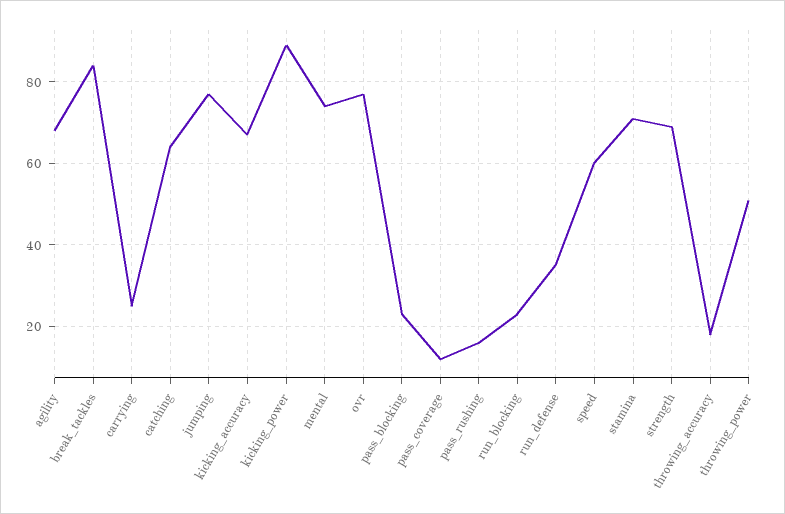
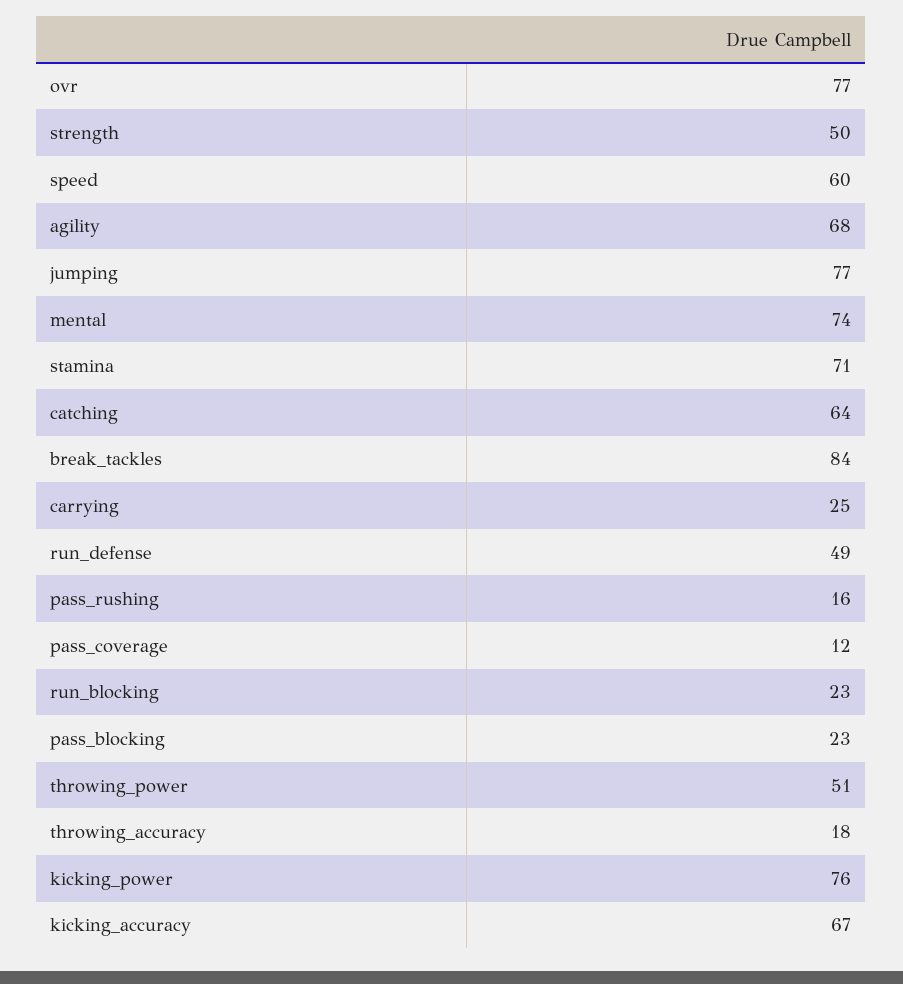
  {
    "agility": 68,
    "break_tackles": 84,
    "carrying": 25,
    "catching": 64,
    "jumping": 77,
    "kicking_accuracy": 67,
-   "kicking_power": 90,
+   "kicking_power": 76,
    "mental": 74,
    "ovr": 77,
    "pass_blocking": 23,
    "pass_coverage": 12,
    "pass_rushing": 16,
    "run_blocking": 23,
-   "run_defense": 35,
+   "run_defense": 49,
    "speed": 60,
    "stamina": 71,
-   "strength": 70,
+   "strength": 50,
    "throwing_accuracy": 18,
    "throwing_power": 51
  }

